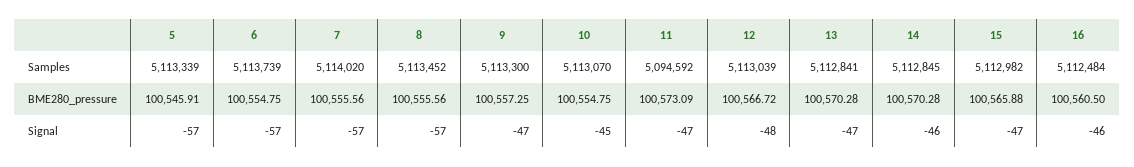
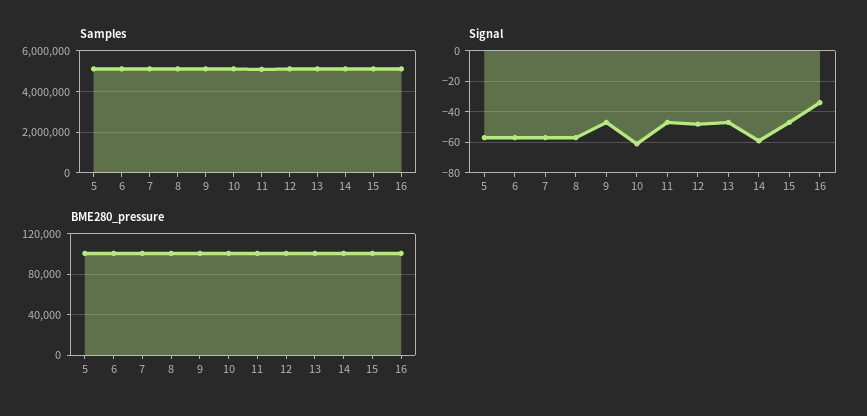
  {
    "Samples": {
      "5": 5113339,
      "6": 5113739,
      "7": 5114020,
      "8": 5113452,
      "9": 5113300,
      "10": 5113070,
      "11": 5094592,
      "12": 5113039,
      "13": 5112841,
      "14": 5112845,
      "15": 5112982,
      "16": 5112484
    },
    "BME280_pressure": {
      "5": 100545.91,
      "6": 100554.75,
      "7": 100555.56,
      "8": 100555.56,
      "9": 100557.25,
      "10": 100554.75,
      "11": 100573.09,
      "12": 100566.72,
      "13": 100570.28,
      "14": 100570.28,
      "15": 100565.88,
      "16": 100560.5
    },
    "Signal": {
      "5": -57,
      "6": -57,
      "7": -57,
      "8": -57,
      "9": -47,
-     "10": -45,
+     "10": -60,
      "11": -47,
      "12": -48,
      "13": -47,
-     "14": -46,
+     "14": -60,
      "15": -47,
-     "16": -46
+     "16": -35
    }
  }

